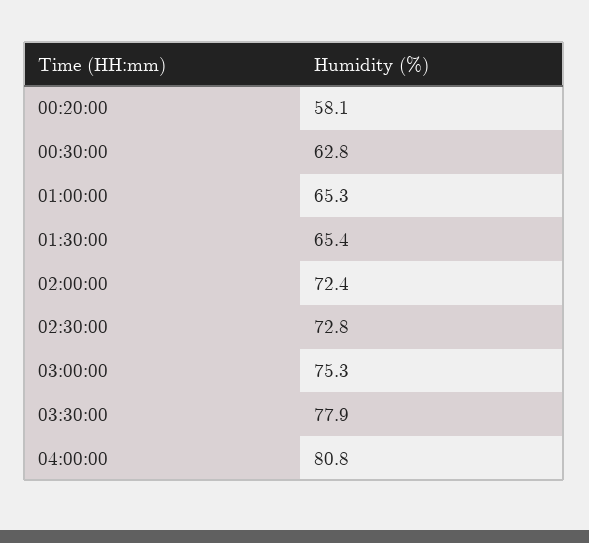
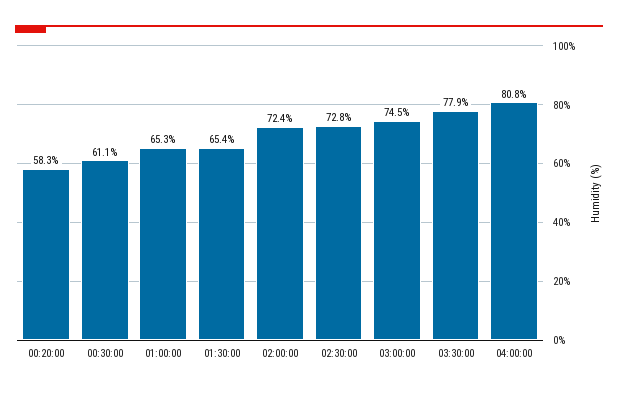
  {
-   "00:20:00": 58.1,
+   "00:20:00": 58.3,
-   "00:30:00": 62.8,
+   "00:30:00": 61.1,
    "01:00:00": 65.3,
    "01:30:00": 65.4,
    "02:00:00": 72.4,
    "02:30:00": 72.8,
-   "03:00:00": 75.3,
+   "03:00:00": 74.5,
    "03:30:00": 77.9,
    "04:00:00": 80.8
  }

